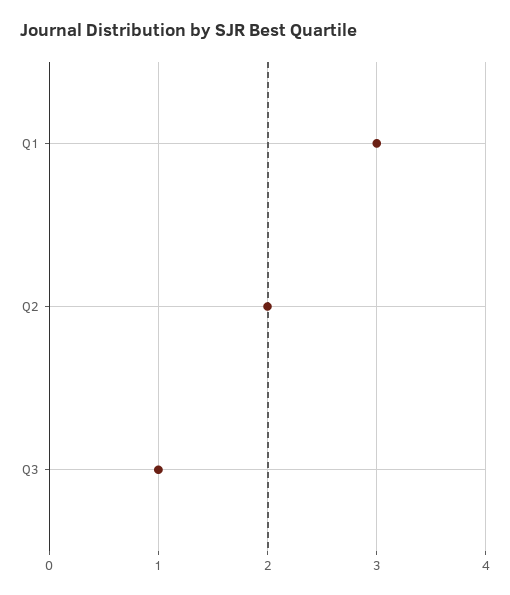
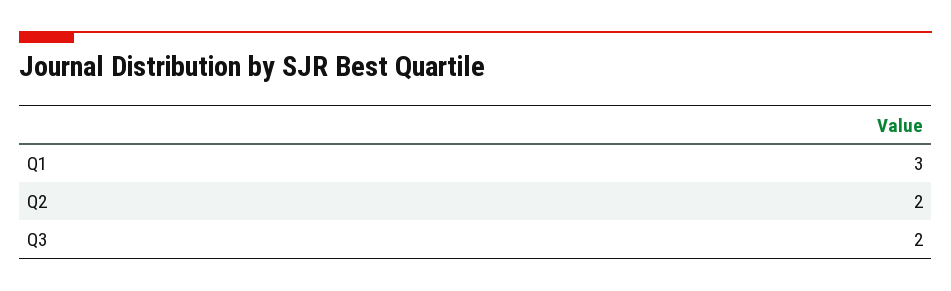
  {
    "Q1": 3,
    "Q2": 2,
-   "Q3": 1
+   "Q3": 2
  }

